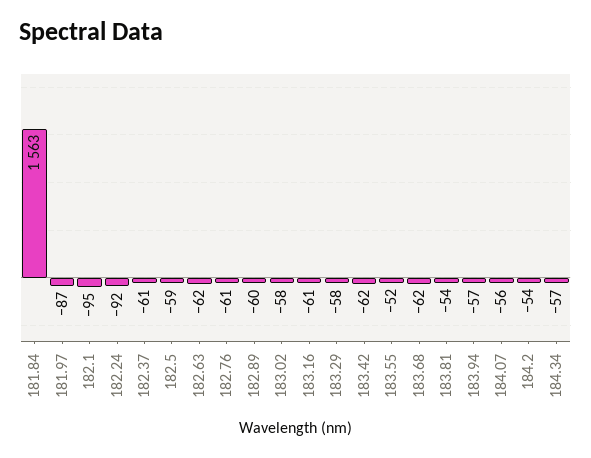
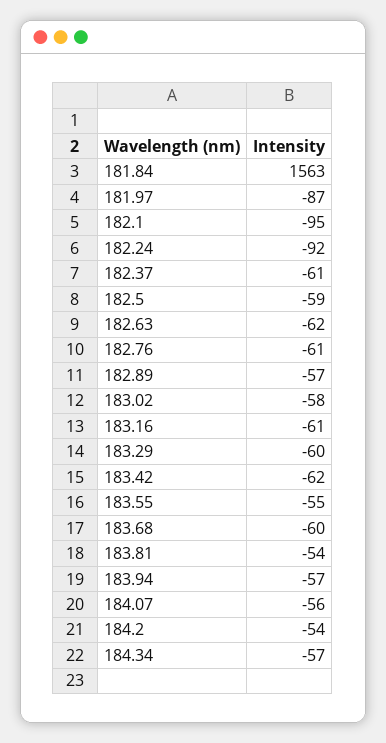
  {
    "181.84": 1563,
    "181.97": -87,
    "182.1": -95,
    "182.24": -92,
    "182.37": -61,
    "182.5": -59,
    "182.63": -62,
    "182.76": -61,
-   "182.89": -60,
+   "182.89": -57,
    "183.02": -58,
    "183.16": -61,
-   "183.29": -58,
+   "183.29": -60,
    "183.42": -62,
-   "183.55": -52,
+   "183.55": -55,
-   "183.68": -62,
+   "183.68": -60,
    "183.81": -54,
    "183.94": -57,
    "184.07": -56,
    "184.2": -54,
    "184.34": -57
  }

